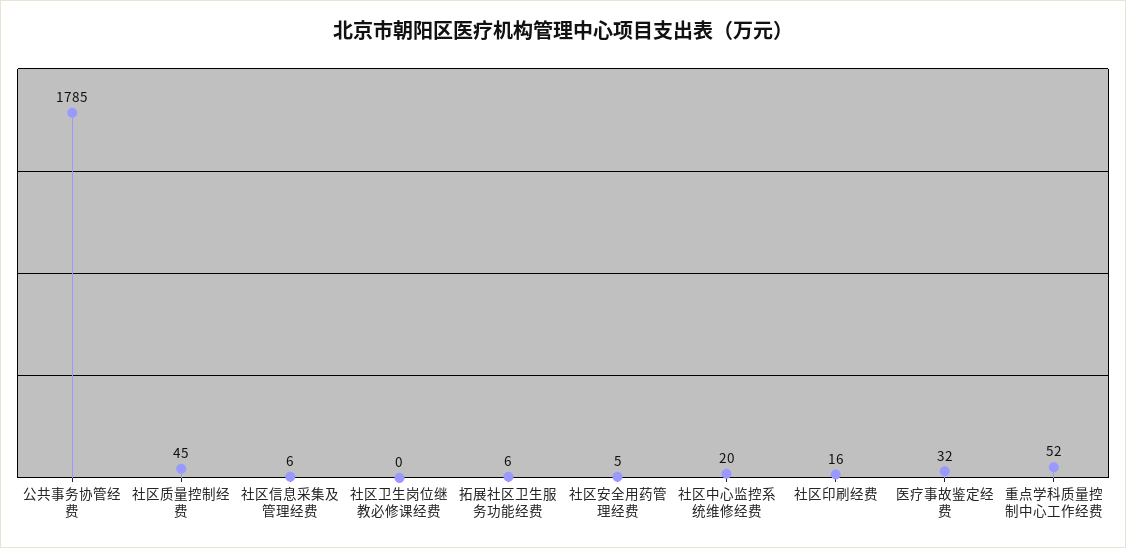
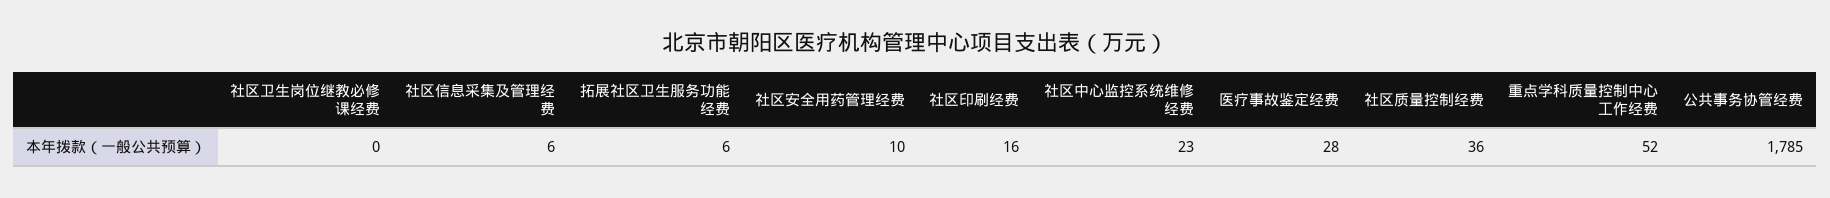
  {
    "公共事务协管经费": 1785,
-   "社区质量控制经费": 45,
+   "社区质量控制经费": 36,
    "社区信息采集及管理经费": 6,
    "社区卫生岗位继教必修课经费": 0,
    "拓展社区卫生服务功能经费": 6,
-   "社区安全用药管理经费": 5,
+   "社区安全用药管理经费": 10,
-   "社区中心监控系统维修经费": 20,
+   "社区中心监控系统维修经费": 23,
    "社区印刷经费": 16,
-   "医疗事故鉴定经费": 32,
+   "医疗事故鉴定经费": 28,
    "重点学科质量控制中心工作经费": 52
  }

